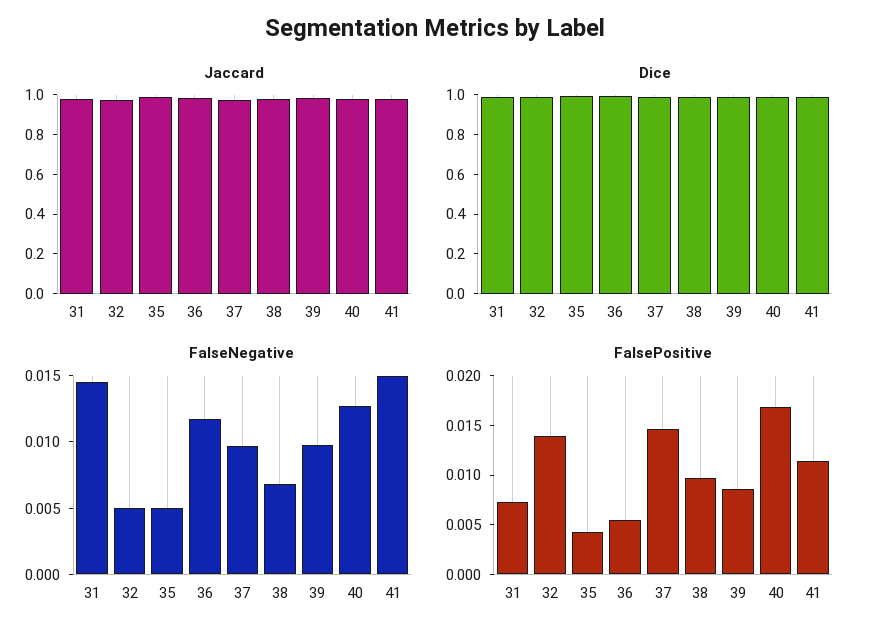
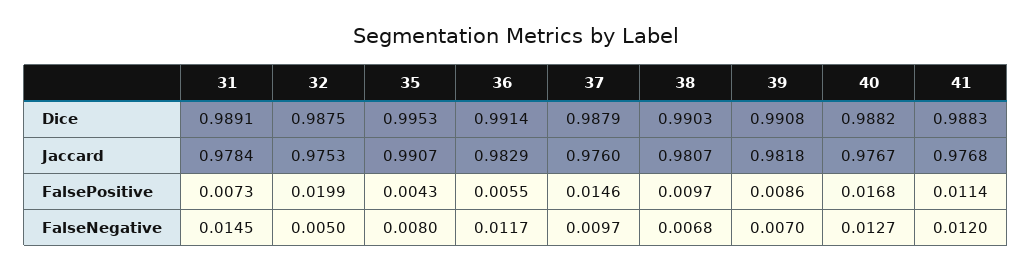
  {
    "Jaccard": {
      "31": 0.9784,
      "32": 0.9753,
      "35": 0.9907,
      "36": 0.9829,
      "37": 0.976,
      "38": 0.9807,
      "39": 0.9818,
      "40": 0.9767,
      "41": 0.9768
    },
    "Dice": {
      "31": 0.9891,
      "32": 0.9875,
      "35": 0.9953,
      "36": 0.9914,
      "37": 0.9879,
      "38": 0.9903,
      "39": 0.9908,
      "40": 0.9882,
      "41": 0.9883
    },
    "FalseNegative": {
      "31": 0.0145,
      "32": 0.005,
-     "35": 0.005,
+     "35": 0.008,
      "36": 0.0117,
      "37": 0.0097,
      "38": 0.0068,
-     "39": 0.01,
+     "39": 0.007,
      "40": 0.0127,
-     "41": 0.015
+     "41": 0.012
    },
    "FalsePositive": {
      "31": 0.0073,
-     "32": 0.014,
+     "32": 0.0199,
      "35": 0.0043,
      "36": 0.0055,
      "37": 0.0146,
      "38": 0.0097,
      "39": 0.0086,
      "40": 0.0168,
      "41": 0.0114
    }
  }

